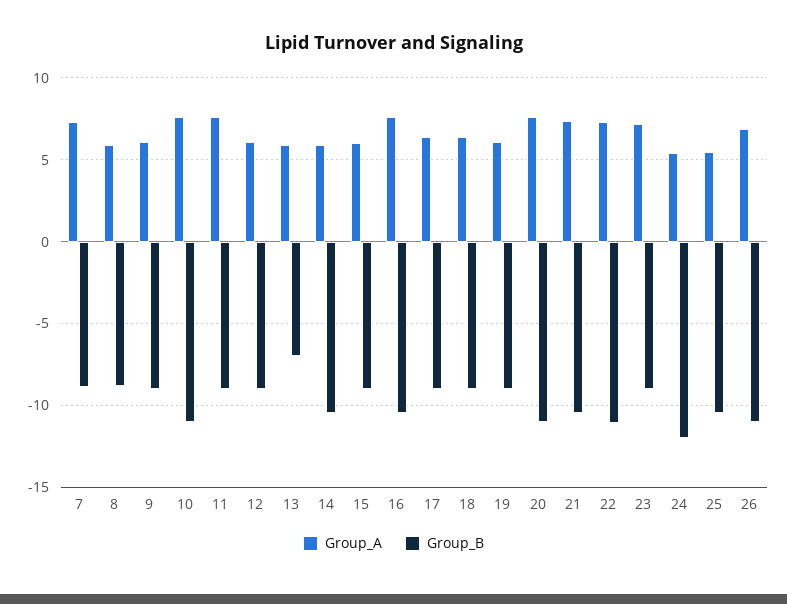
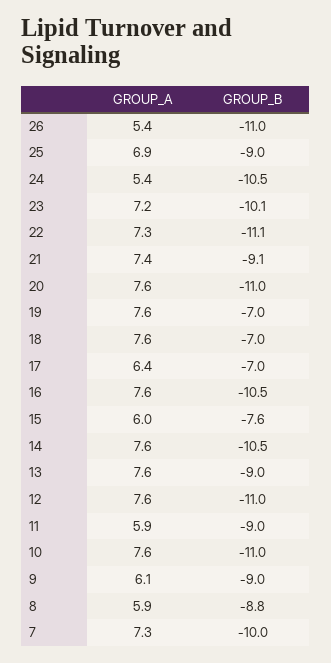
  {
    "Group_A": {
      "7": 7.3,
      "8": 5.9,
      "9": 6.1,
      "10": 7.6,
-     "11": 7.5,
+     "11": 5.9,
-     "12": 6,
+     "12": 7.6,
-     "13": 6,
+     "13": 7.6,
-     "14": 6,
+     "14": 7.6,
      "15": 6,
      "16": 7.6,
      "17": 6.4,
-     "18": 6.5,
+     "18": 7.6,
-     "19": 6,
+     "19": 7.6,
      "20": 7.6,
      "21": 7.4,
      "22": 7.3,
      "23": 7.2,
      "24": 5.4,
-     "25": 5.5,
+     "25": 6.9,
-     "26": 7
+     "26": 5.4
    },
    "Group_B": {
-     "7": -9,
+     "7": -10,
      "8": -8.8,
      "9": -9,
      "10": -11,
      "11": -9,
-     "12": -9,
+     "12": -11,
-     "13": -7,
+     "13": -9,
      "14": -10.5,
-     "15": -9,
+     "15": -7.6,
      "16": -10.5,
-     "17": -9,
+     "17": -7,
-     "18": -9,
+     "18": -7,
-     "19": -9,
+     "19": -7,
      "20": -11,
-     "21": -10.5,
+     "21": -9.1,
      "22": -11.1,
-     "23": -9,
+     "23": -10.1,
-     "24": -12,
+     "24": -10.5,
-     "25": -10.5,
+     "25": -9,
      "26": -11
    }
  }

